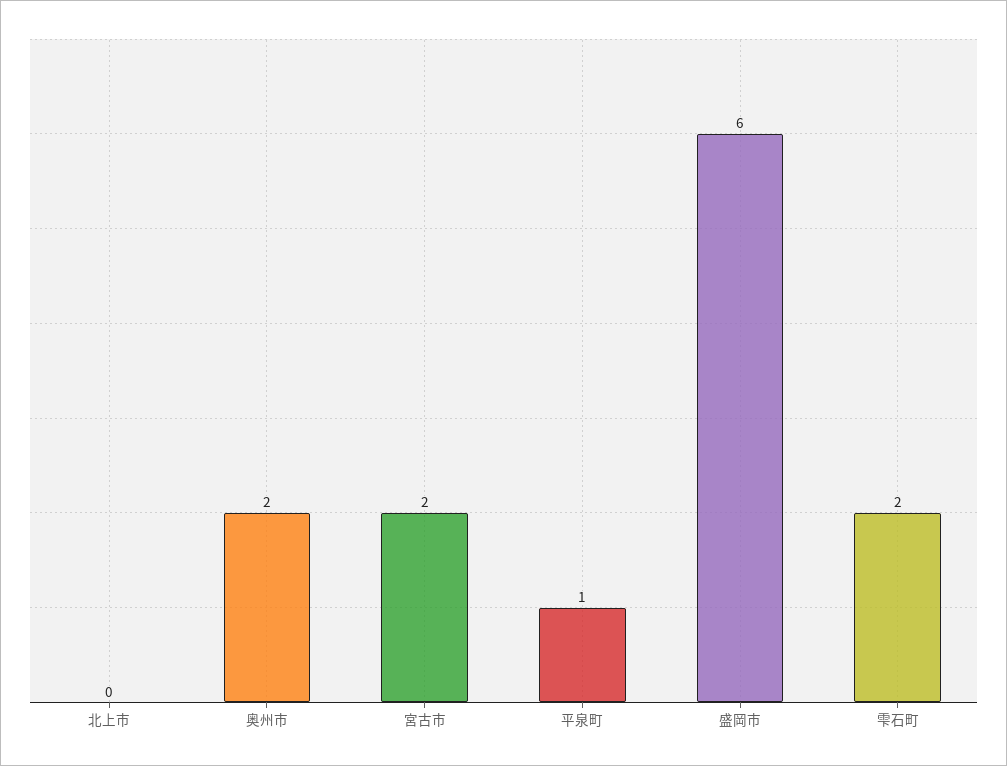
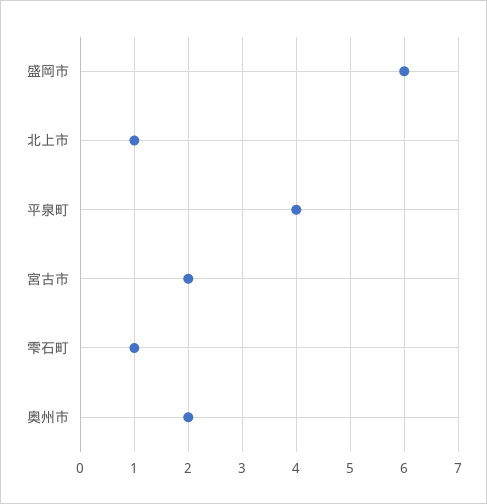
  {
-   "北上市": 0,
+   "北上市": 1,
    "奥州市": 2,
    "宮古市": 2,
-   "平泉町": 1,
+   "平泉町": 4,
    "盛岡市": 6,
-   "雫石町": 2
+   "雫石町": 1
  }

